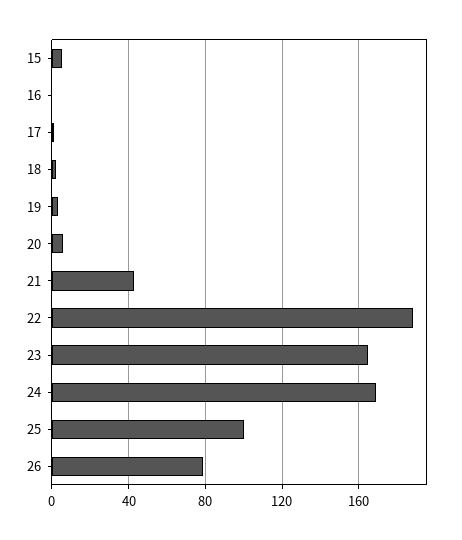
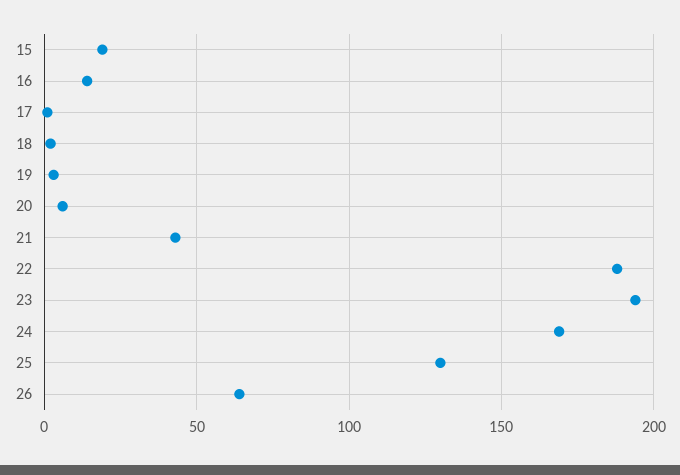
  {
-   "15": 5,
+   "15": 20,
-   "16": 0,
+   "16": 15,
    "17": 0,
    "18": 0,
    "19": 5,
    "20": 5,
    "21": 45,
    "22": 190,
-   "23": 165,
+   "23": 195,
    "24": 170,
-   "25": 100,
+   "25": 130,
-   "26": 80
+   "26": 65
  }

